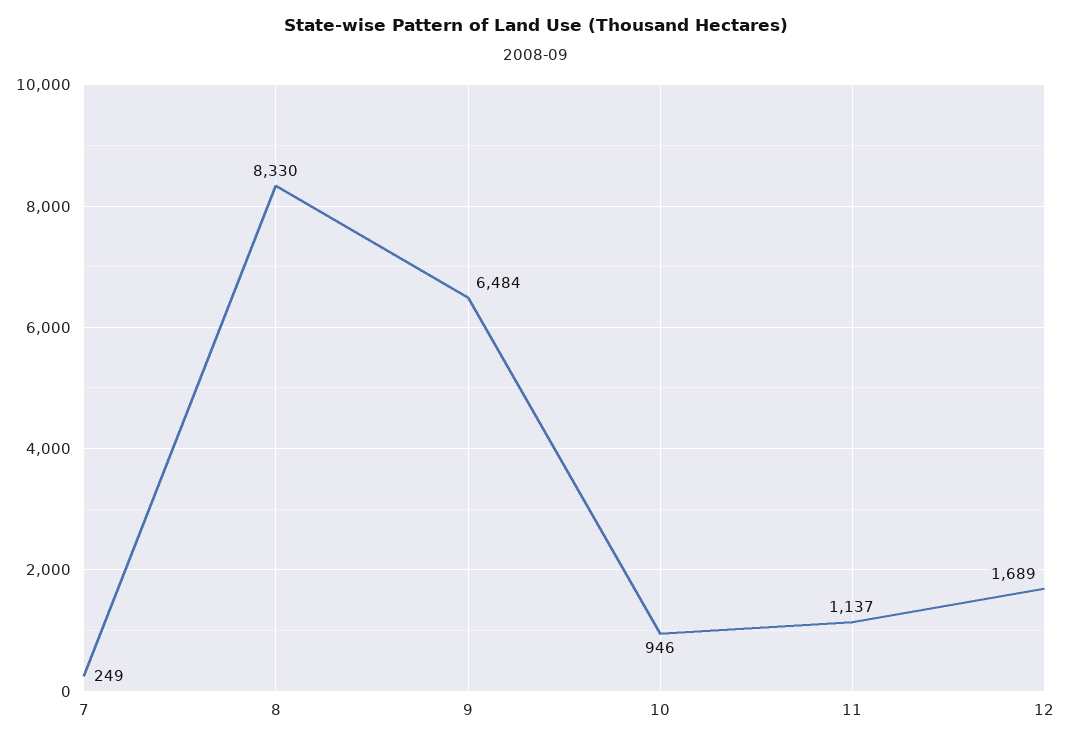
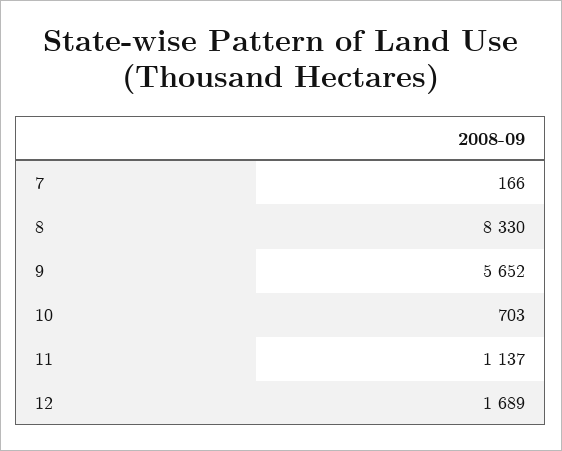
  {
-   "7": 249,
+   "7": 166,
    "8": 8330,
-   "9": 6484,
+   "9": 5652,
-   "10": 946,
+   "10": 703,
    "11": 1137,
    "12": 1689
  }

